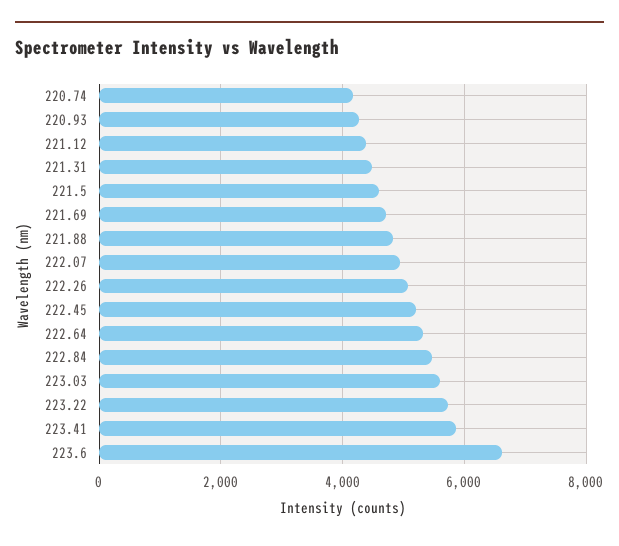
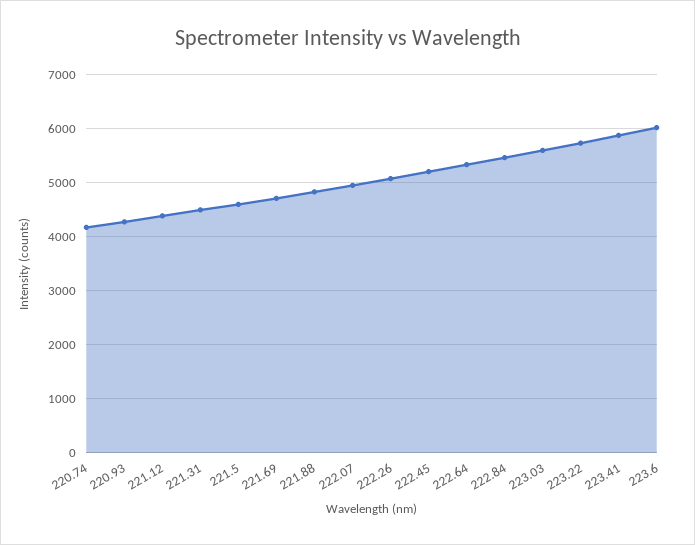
  {
    "220.74": 4200,
    "220.93": 4200,
    "221.12": 4400,
    "221.31": 4400,
    "221.5": 4600,
    "221.69": 4800,
    "221.88": 4800,
    "222.07": 5000,
    "222.26": 5000,
    "222.45": 5200,
    "222.64": 5400,
    "222.84": 5400,
    "223.03": 5600,
    "223.22": 5800,
    "223.41": 5800,
-   "223.6": 6600
+   "223.6": 6000
  }

